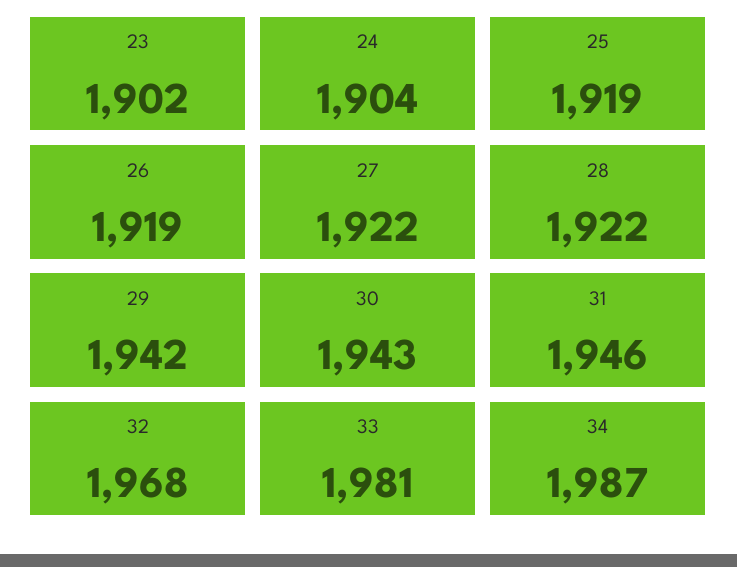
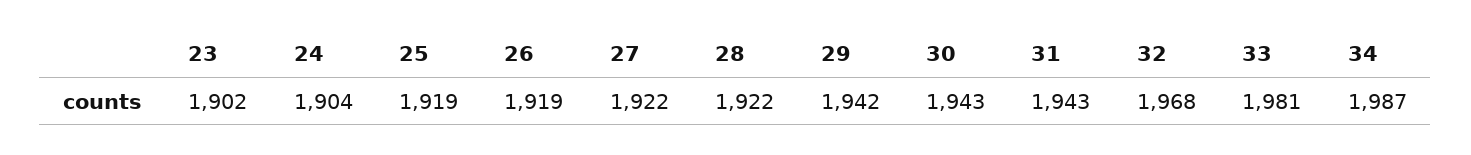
  {
    "23": 1902,
    "24": 1904,
    "25": 1919,
    "26": 1919,
    "27": 1922,
    "28": 1922,
    "29": 1942,
    "30": 1943,
-   "31": 1946,
+   "31": 1943,
    "32": 1968,
    "33": 1981,
    "34": 1987
  }

